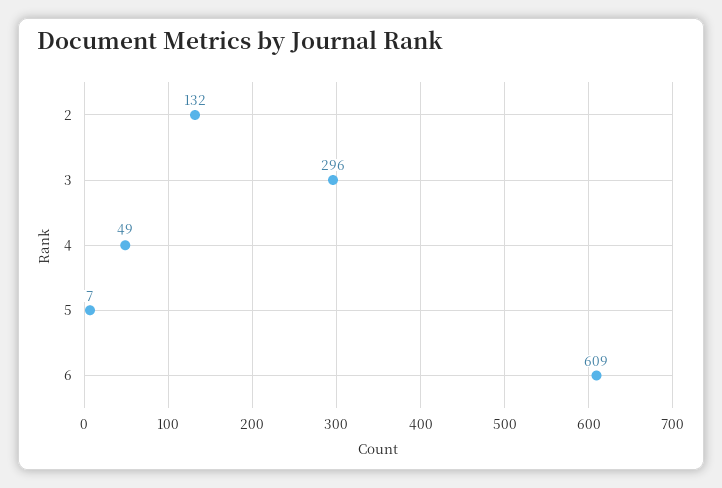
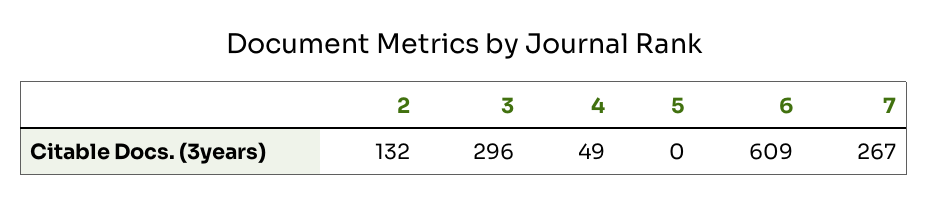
  {
    "2": 132,
    "3": 296,
    "4": 49,
-   "5": 7,
+   "5": 0,
-   "6": 609
+   "6": 609,
+   "7": 267
  }

